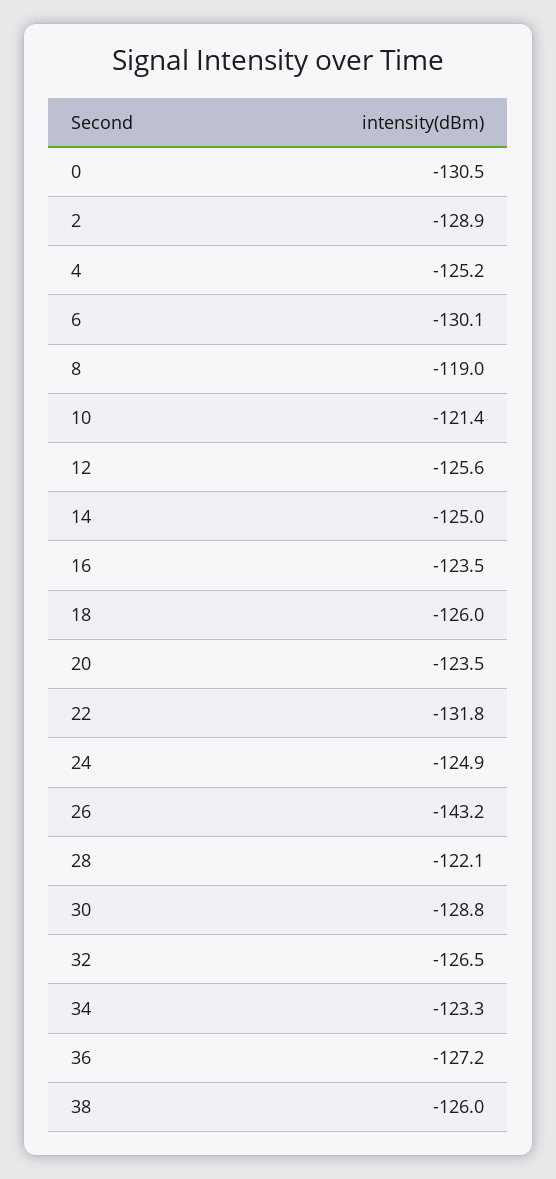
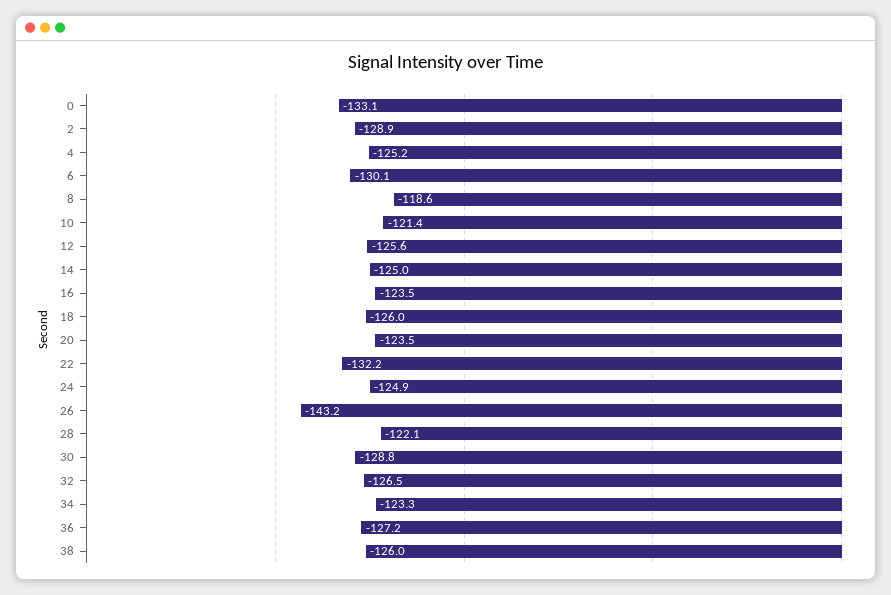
  {
-   "0": -130.5,
+   "0": -133.1,
    "2": -128.9,
    "4": -125.2,
    "6": -130.1,
-   "8": -119,
+   "8": -118.6,
    "10": -121.4,
    "12": -125.6,
    "14": -125,
    "16": -123.5,
    "18": -126,
    "20": -123.5,
-   "22": -131.8,
+   "22": -132.2,
    "24": -124.9,
    "26": -143.2,
    "28": -122.1,
    "30": -128.8,
    "32": -126.5,
    "34": -123.3,
    "36": -127.2,
    "38": -126
  }

